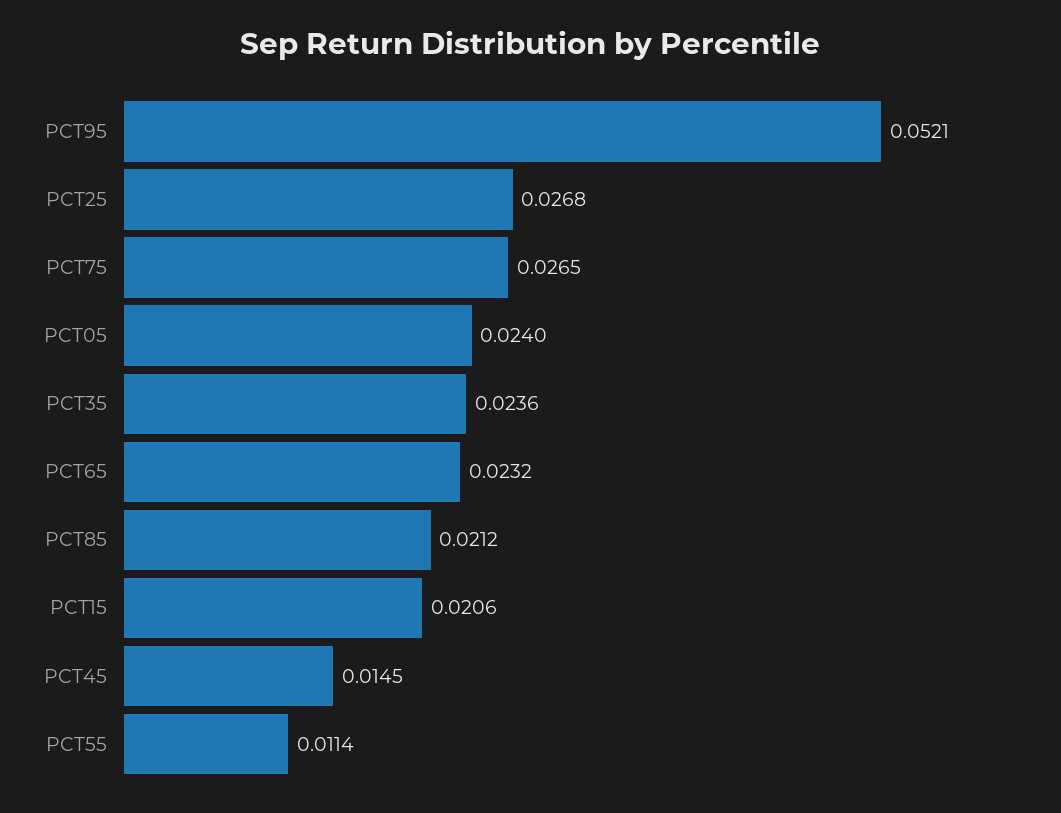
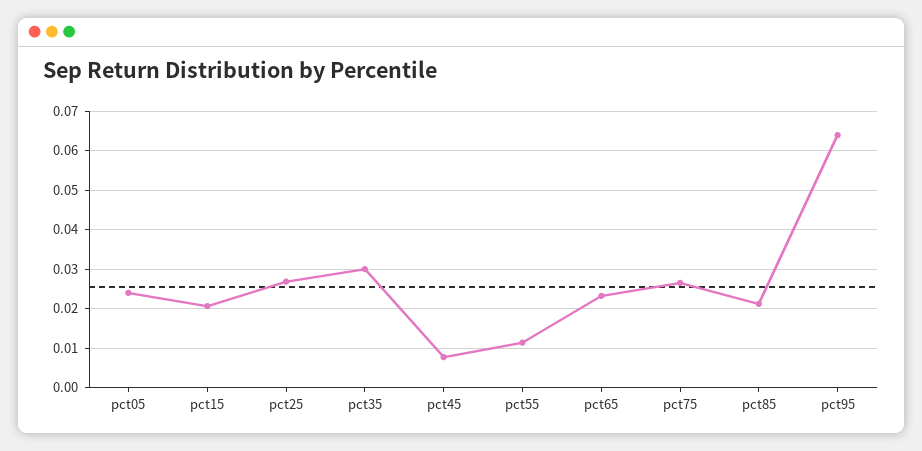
  {
-   "PCT95": 0.0521,
+   "PCT95": 0.064,
    "PCT25": 0.0268,
    "PCT75": 0.0265,
    "PCT05": 0.024,
-   "PCT35": 0.0236,
+   "PCT35": 0.03,
    "PCT65": 0.0232,
    "PCT85": 0.0212,
    "PCT15": 0.0206,
-   "PCT45": 0.0145,
+   "PCT45": 0.008,
    "PCT55": 0.0114
  }

